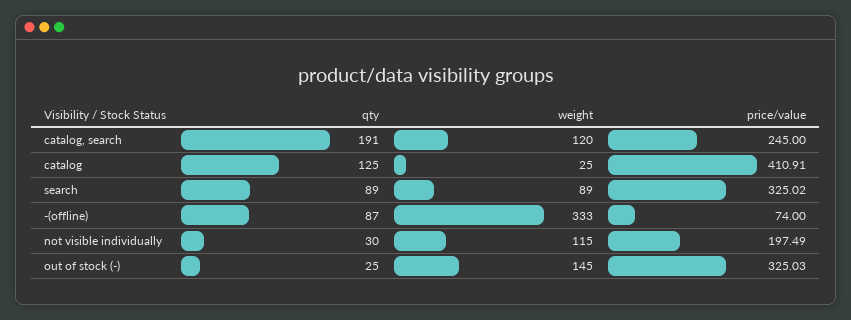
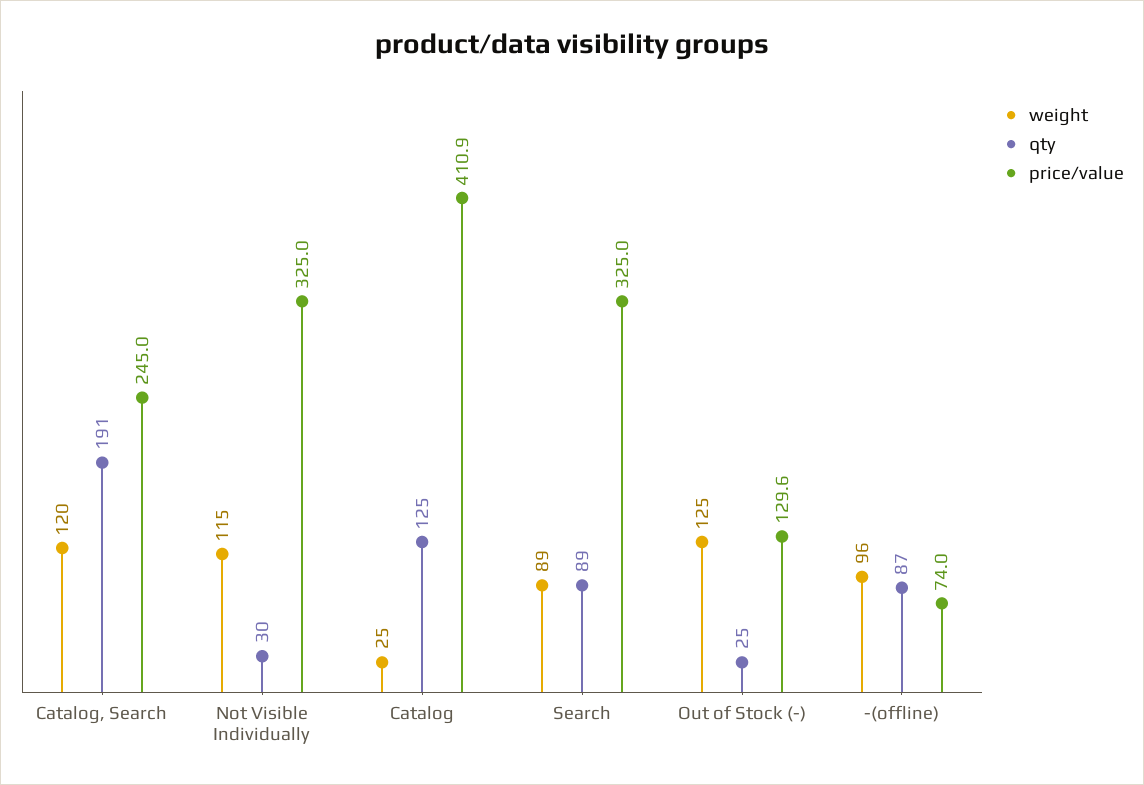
  {
    "qty": {
      "catalog, search": 191,
      "catalog": 125,
      "search": 89,
      "-(offline)": 87,
      "not visible individually": 30,
      "out of stock (-)": 25
    },
    "weight": {
      "catalog, search": 120,
      "catalog": 25,
      "search": 89,
-     "-(offline)": 333,
+     "-(offline)": 96,
      "not visible individually": 115,
-     "out of stock (-)": 145
+     "out of stock (-)": 125
    },
    "price/value": {
      "catalog, search": 245,
      "catalog": 410.91,
      "search": 325.02,
      "-(offline)": 74,
-     "not visible individually": 197.49,
+     "not visible individually": 325,
-     "out of stock (-)": 325.03
+     "out of stock (-)": 129.6
    }
  }

